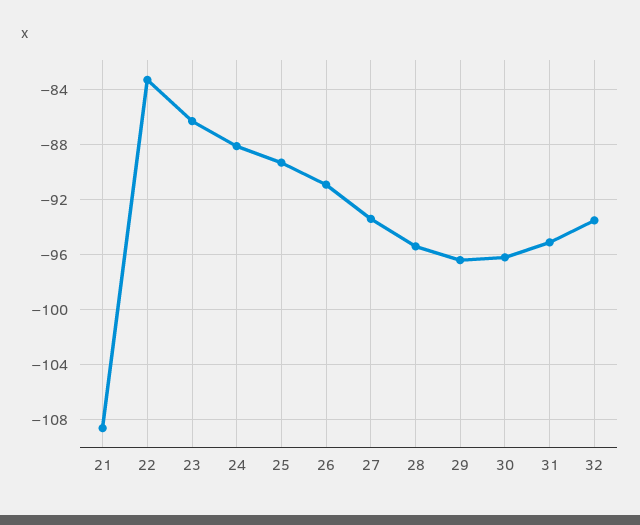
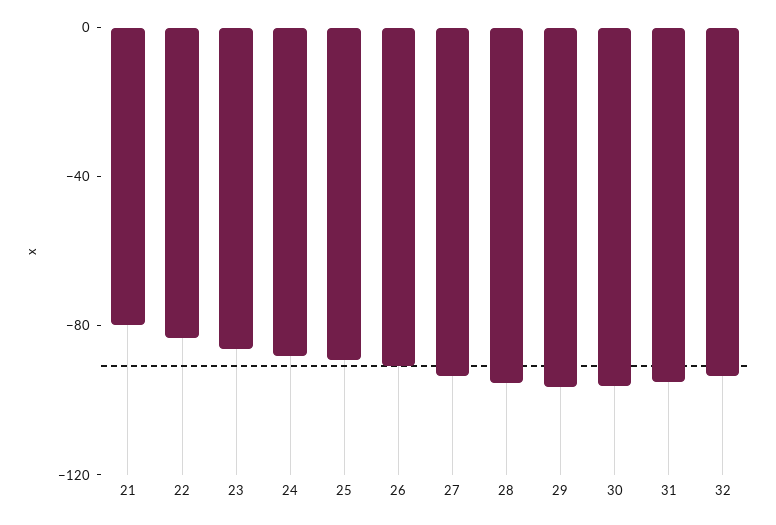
  {
-   "21": -108.5,
+   "21": -80,
    "22": -83.5,
    "23": -86.5,
    "24": -88,
    "25": -89.5,
    "26": -91,
    "27": -93.5,
    "28": -95.5,
    "29": -96.5,
    "30": -96,
    "31": -95,
    "32": -93.5
  }

